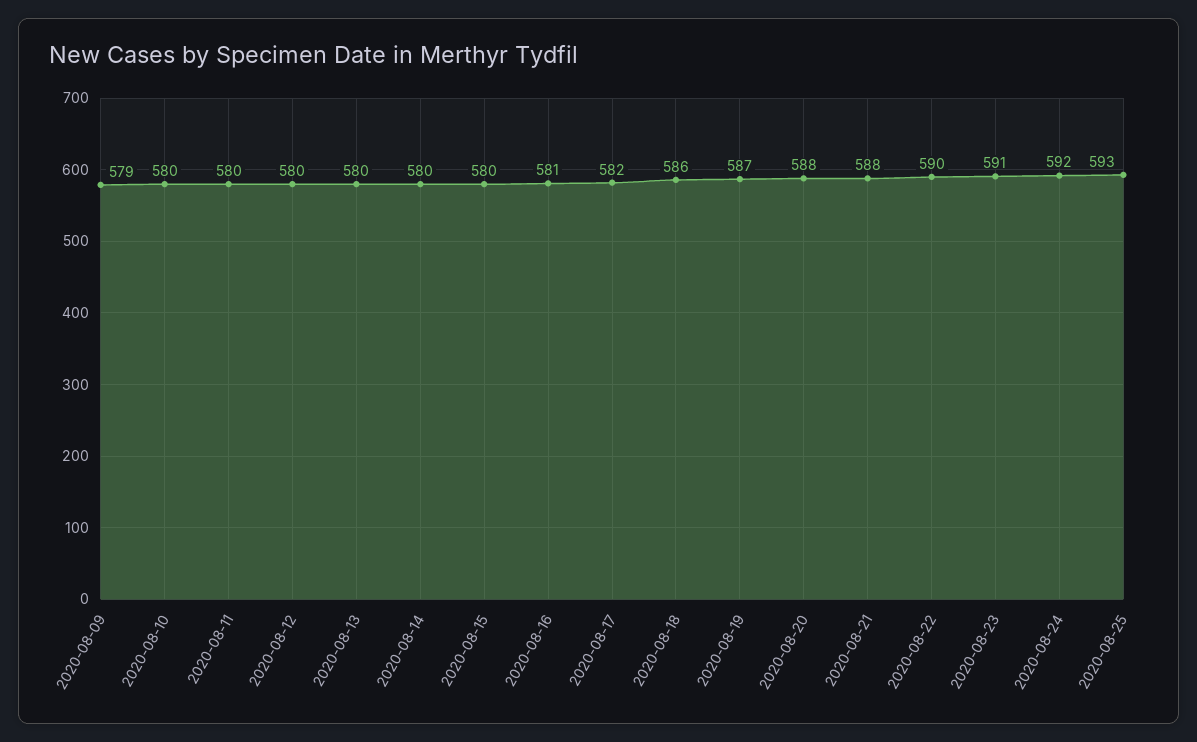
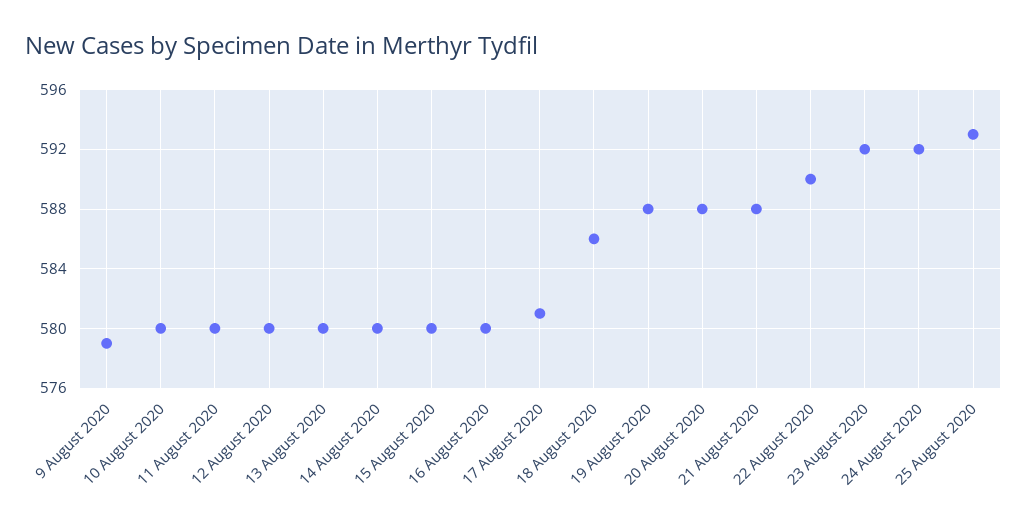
  {
    "2020-08-09": 579,
    "2020-08-10": 580,
    "2020-08-11": 580,
    "2020-08-12": 580,
    "2020-08-13": 580,
    "2020-08-14": 580,
    "2020-08-15": 580,
-   "2020-08-16": 581,
+   "2020-08-16": 580,
-   "2020-08-17": 582,
+   "2020-08-17": 581,
    "2020-08-18": 586,
-   "2020-08-19": 587,
+   "2020-08-19": 588,
    "2020-08-20": 588,
    "2020-08-21": 588,
    "2020-08-22": 590,
-   "2020-08-23": 591,
+   "2020-08-23": 592,
    "2020-08-24": 592,
    "2020-08-25": 593
  }

